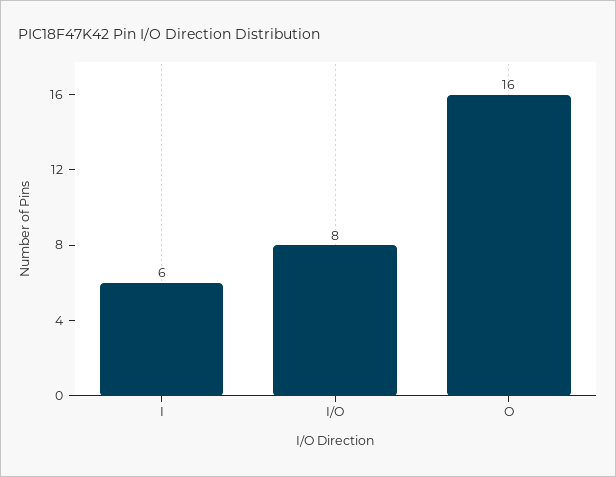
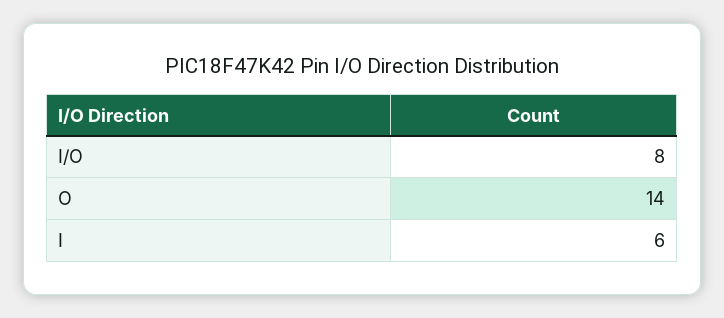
  {
    "I": 6,
    "I/O": 8,
-   "O": 16
+   "O": 14
  }

